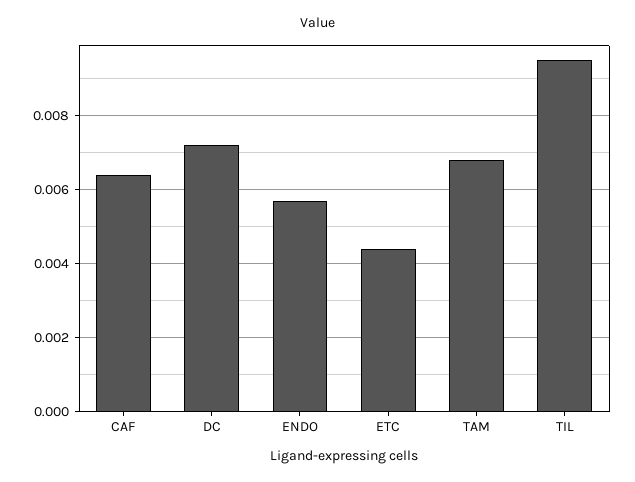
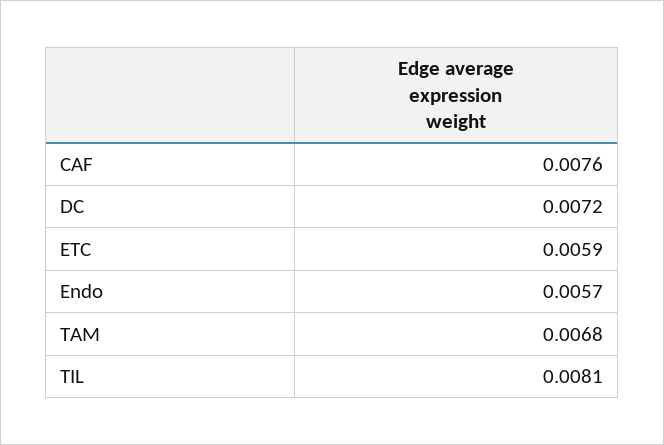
  {
-   "CAF": 0.0065,
+   "CAF": 0.0076,
    "DC": 0.0072,
    "ENDO": 0.0057,
-   "ETC": 0.0045,
+   "ETC": 0.0059,
    "TAM": 0.0068,
-   "TIL": 0.0095
+   "TIL": 0.0081
  }

